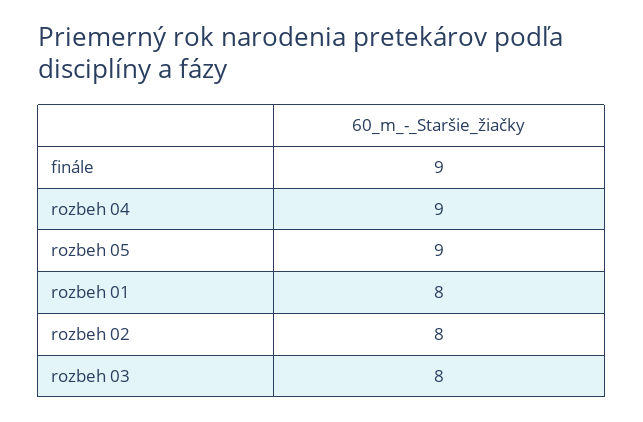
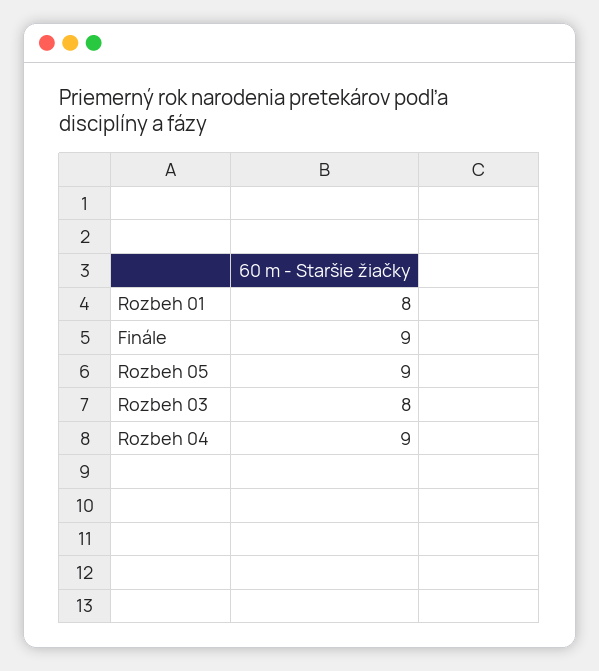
  {
    "finále": 9,
    "rozbeh 04": 9,
    "rozbeh 05": 9,
    "rozbeh 01": 8,
-   "rozbeh 02": 8,
    "rozbeh 03": 8
  }

